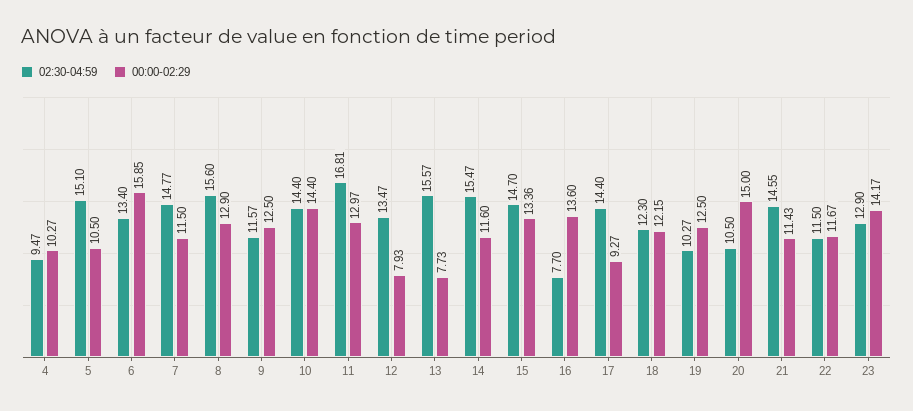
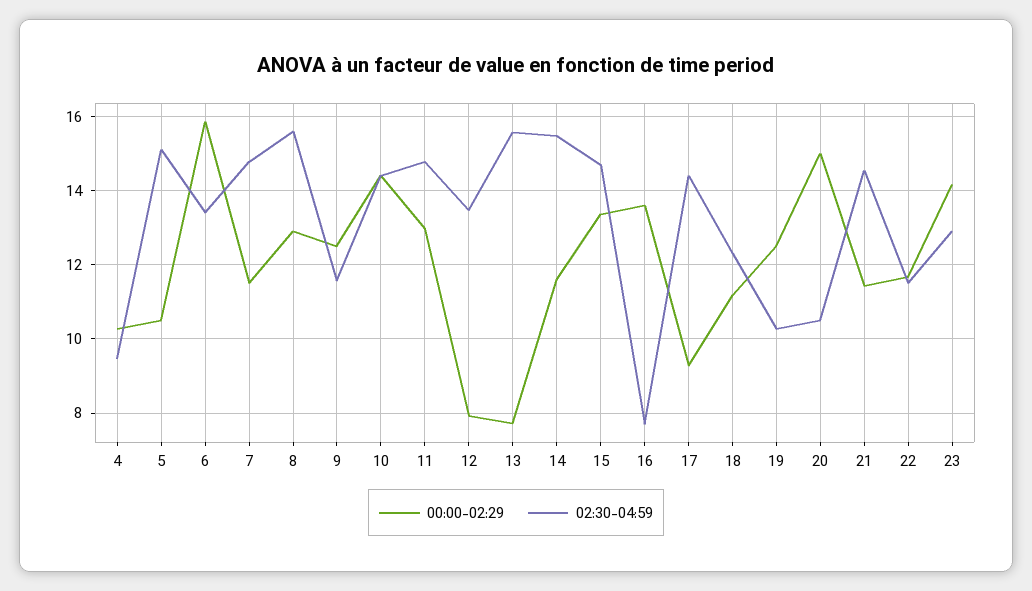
  {
    "02:30-04:59": {
      "4": 9.47,
      "5": 15.1,
      "6": 13.4,
      "7": 14.77,
      "8": 15.6,
      "9": 11.57,
      "10": 14.4,
-     "11": 16.81,
+     "11": 14.8,
      "12": 13.47,
      "13": 15.57,
      "14": 15.47,
      "15": 14.7,
      "16": 7.7,
      "17": 14.4,
      "18": 12.3,
      "19": 10.27,
      "20": 10.5,
      "21": 14.55,
      "22": 11.5,
      "23": 12.9
    },
    "00:00-02:29": {
      "4": 10.27,
      "5": 10.5,
      "6": 15.85,
      "7": 11.5,
      "8": 12.9,
      "9": 12.5,
      "10": 14.4,
      "11": 12.97,
      "12": 7.93,
      "13": 7.73,
      "14": 11.6,
      "15": 13.36,
      "16": 13.6,
      "17": 9.27,
-     "18": 12.15,
+     "18": 11.2,
      "19": 12.5,
      "20": 15,
      "21": 11.43,
      "22": 11.67,
      "23": 14.17
    }
  }

